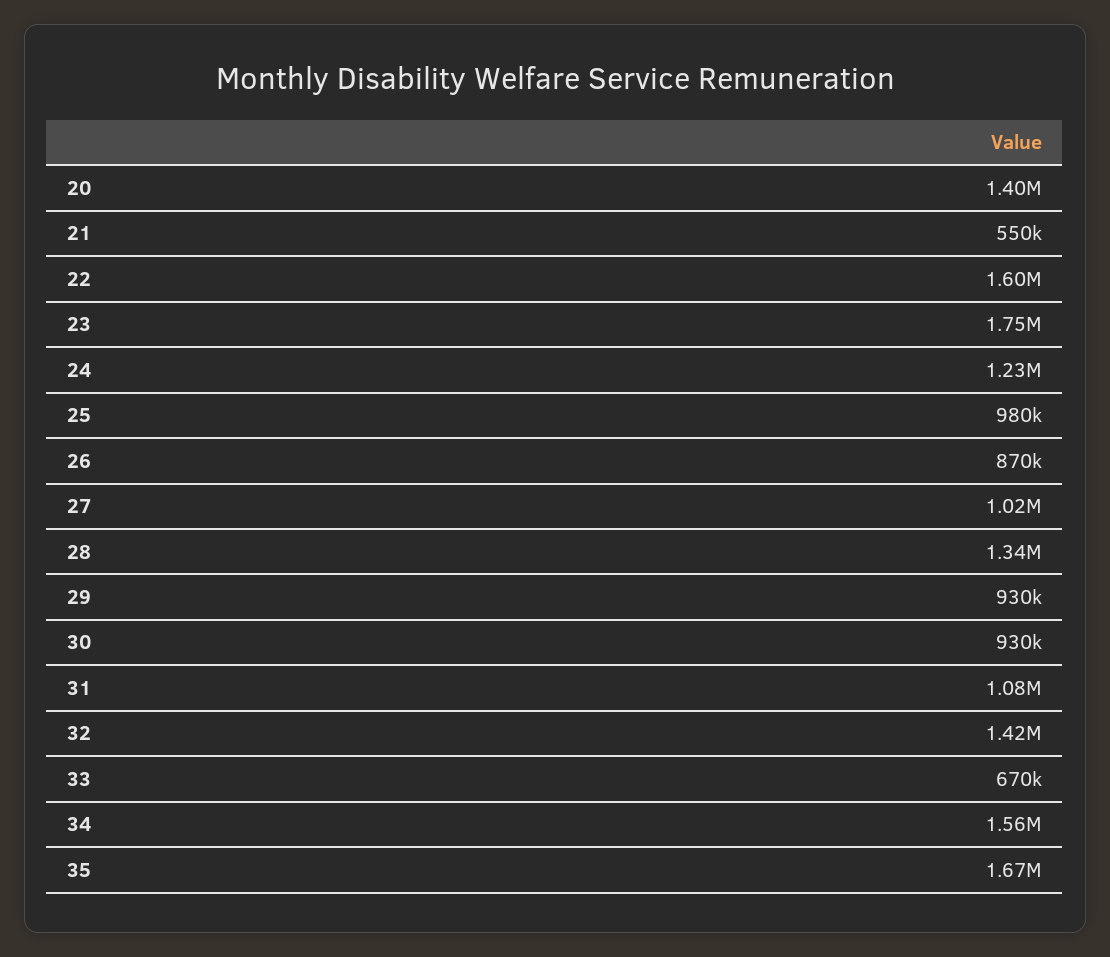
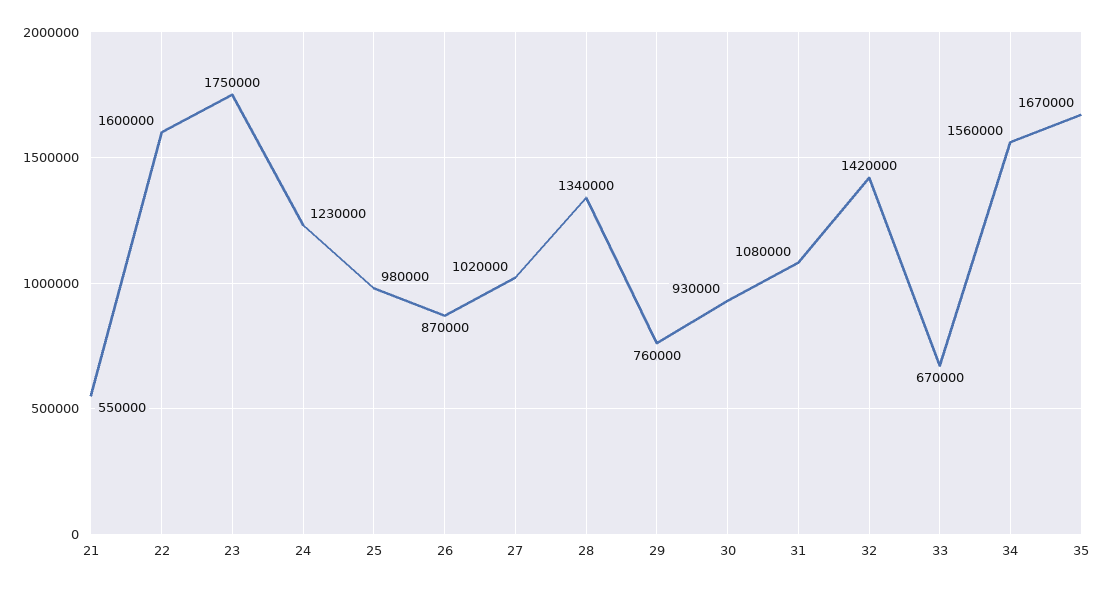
  {
-   "20": 1400000,
    "21": 550000,
    "22": 1600000,
    "23": 1750000,
    "24": 1230000,
    "25": 980000,
    "26": 870000,
    "27": 1020000,
    "28": 1340000,
-   "29": 930000,
+   "29": 760000,
    "30": 930000,
    "31": 1080000,
    "32": 1420000,
    "33": 670000,
    "34": 1560000,
    "35": 1670000
  }

